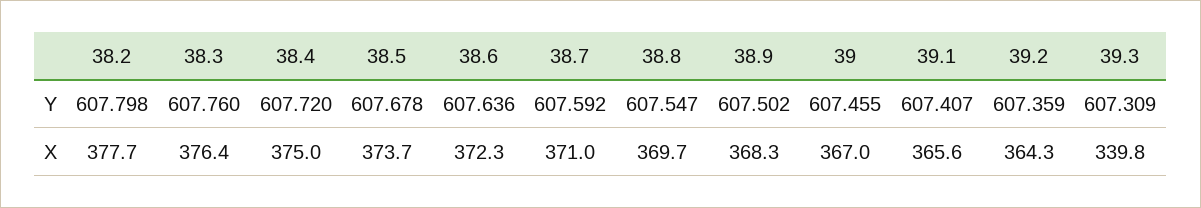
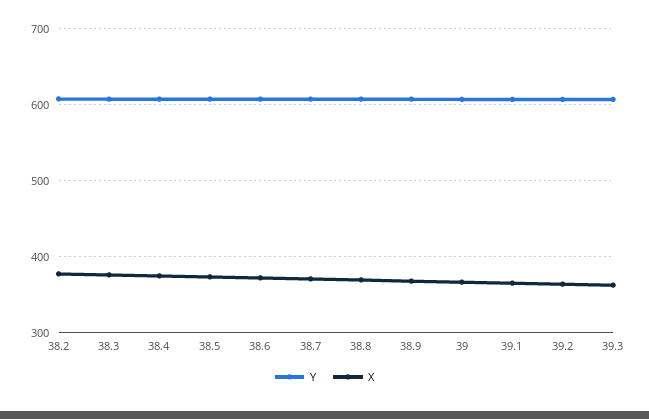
  {
    "Y": {
      "38.2": 607.798,
      "38.3": 607.76,
      "38.4": 607.72,
      "38.5": 607.678,
      "38.6": 607.636,
      "38.7": 607.592,
      "38.8": 607.547,
      "38.9": 607.502,
      "39": 607.455,
      "39.1": 607.407,
      "39.2": 607.359,
      "39.3": 607.309
    },
    "X": {
      "38.2": 377.7,
      "38.3": 376.4,
      "38.4": 375,
      "38.5": 373.7,
      "38.6": 372.3,
      "38.7": 371,
      "38.8": 369.7,
      "38.9": 368.3,
      "39": 367,
      "39.1": 365.6,
      "39.2": 364.3,
-     "39.3": 339.8
+     "39.3": 360
    }
  }

